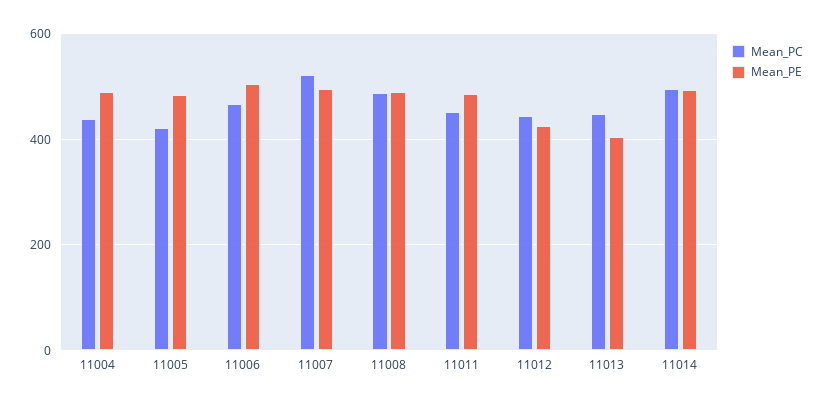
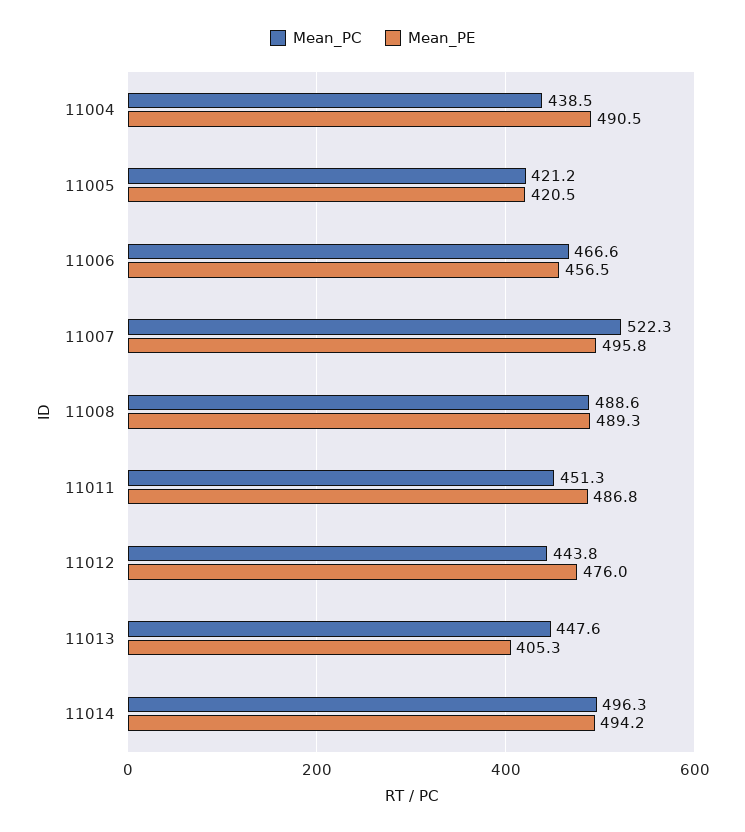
  {
    "Mean_PC": {
      "11004": 438.5,
      "11005": 421.2,
      "11006": 466.6,
      "11007": 522.3,
      "11008": 488.6,
      "11011": 451.3,
      "11012": 443.8,
      "11013": 447.6,
      "11014": 496.3
    },
    "Mean_PE": {
      "11004": 490.5,
-     "11005": 480,
+     "11005": 420.5,
-     "11006": 500,
+     "11006": 456.5,
      "11007": 495.8,
      "11008": 489.3,
      "11011": 486.8,
-     "11012": 420,
+     "11012": 476,
      "11013": 405.3,
      "11014": 494.2
    }
  }

